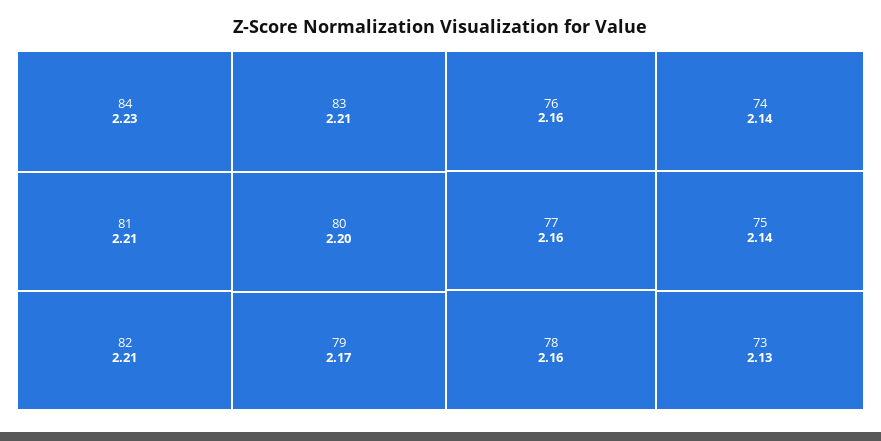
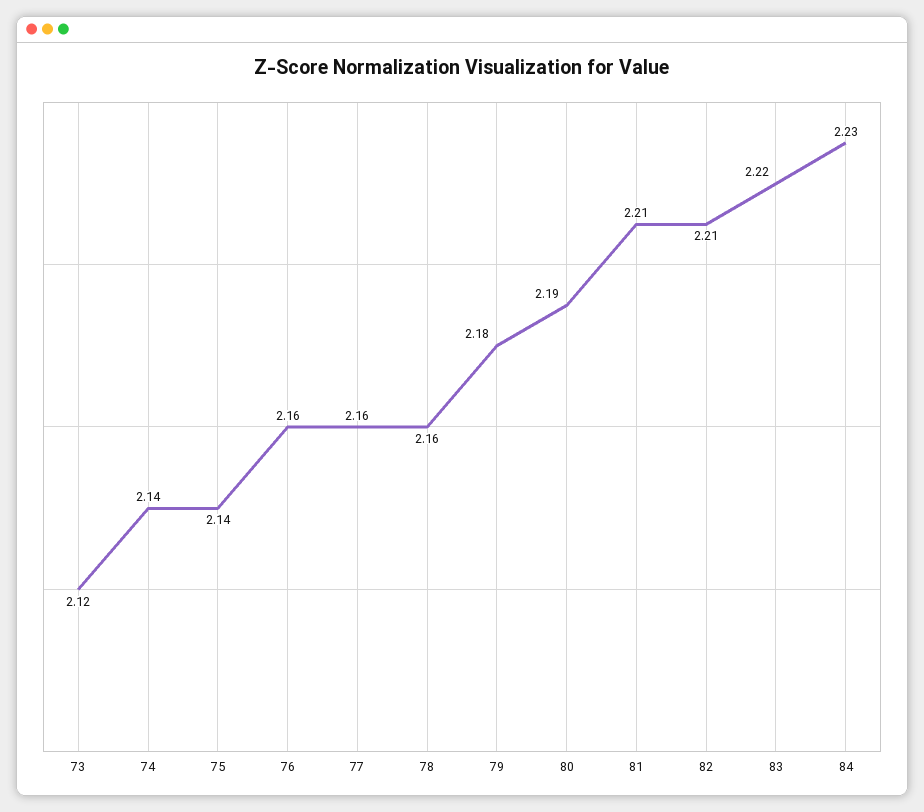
  {
    "84": 2.23,
    "81": 2.21,
    "82": 2.21,
-   "83": 2.21,
+   "83": 2.22,
-   "80": 2.2,
+   "80": 2.19,
-   "79": 2.17,
+   "79": 2.18,
    "76": 2.16,
    "77": 2.16,
    "78": 2.16,
    "74": 2.14,
    "75": 2.14,
-   "73": 2.13
+   "73": 2.12
  }

